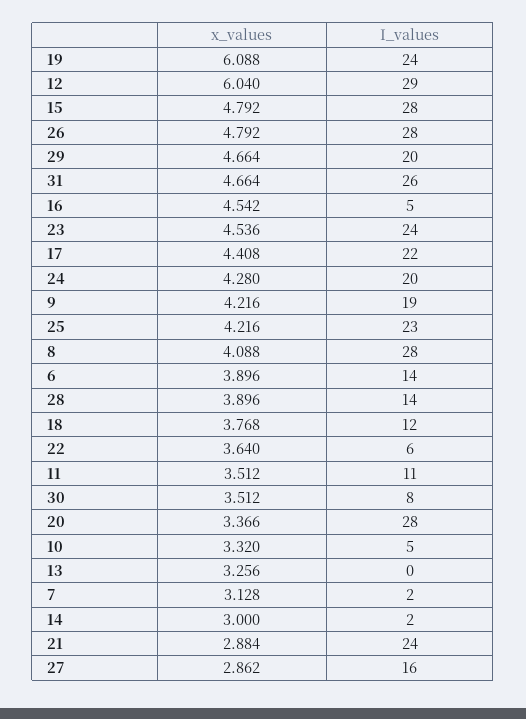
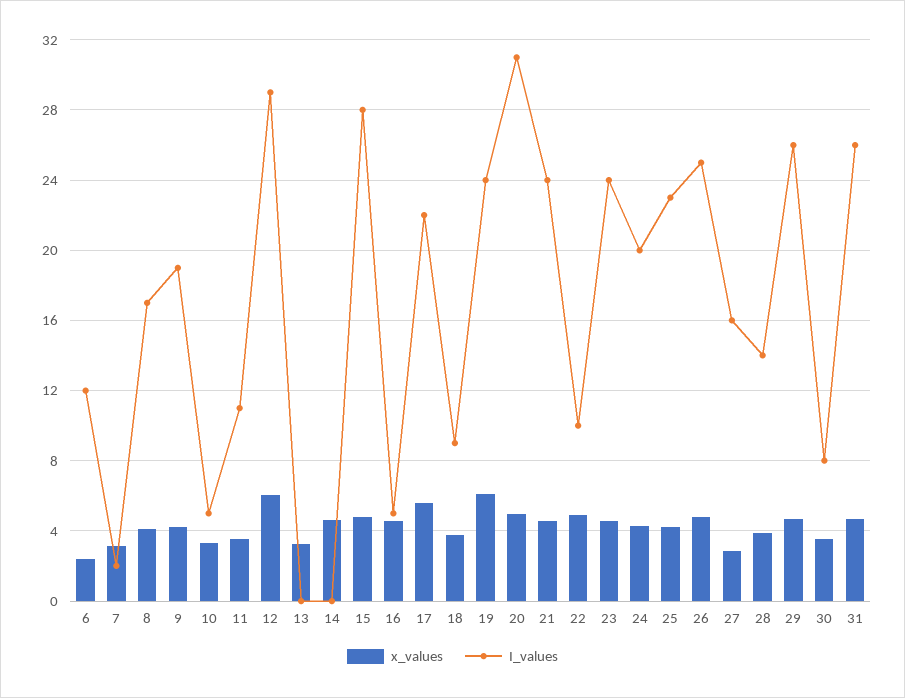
  {
    "x_values": {
      "19": 6.088,
      "12": 6.04,
      "15": 4.792,
      "26": 4.792,
      "29": 4.664,
      "31": 4.664,
      "16": 4.542,
      "23": 4.536,
-     "17": 4.408,
+     "17": 5.5,
      "24": 4.28,
      "9": 4.216,
      "25": 4.216,
      "8": 4.088,
-     "6": 3.896,
+     "6": 2.5,
      "28": 3.896,
      "18": 3.768,
-     "22": 3.64,
+     "22": 5,
      "11": 3.512,
      "30": 3.512,
-     "20": 3.366,
+     "20": 5,
      "10": 3.32,
      "13": 3.256,
      "7": 3.128,
-     "14": 3,
+     "14": 4.5,
-     "21": 2.884,
+     "21": 4.5,
      "27": 2.862
    },
    "I_values": {
      "19": 24,
      "12": 29,
      "15": 28,
-     "26": 28,
+     "26": 25,
-     "29": 20,
+     "29": 26,
      "31": 26,
      "16": 5,
      "23": 24,
      "17": 22,
      "24": 20,
      "9": 19,
      "25": 23,
-     "8": 28,
+     "8": 17,
-     "6": 14,
+     "6": 12,
      "28": 14,
-     "18": 12,
+     "18": 9,
-     "22": 6,
+     "22": 10,
      "11": 11,
      "30": 8,
-     "20": 28,
+     "20": 31,
      "10": 5,
      "13": 0,
      "7": 2,
-     "14": 2,
+     "14": 0,
      "21": 24,
      "27": 16
    }
  }

